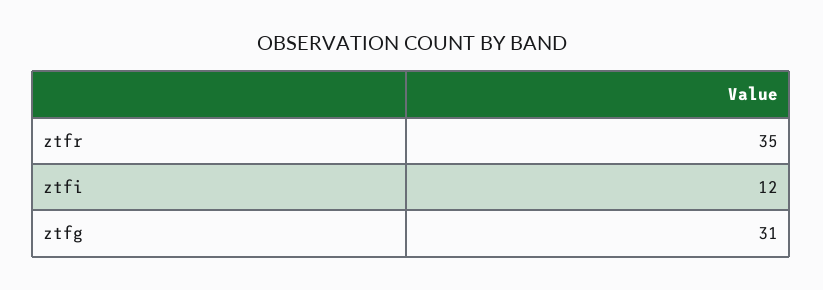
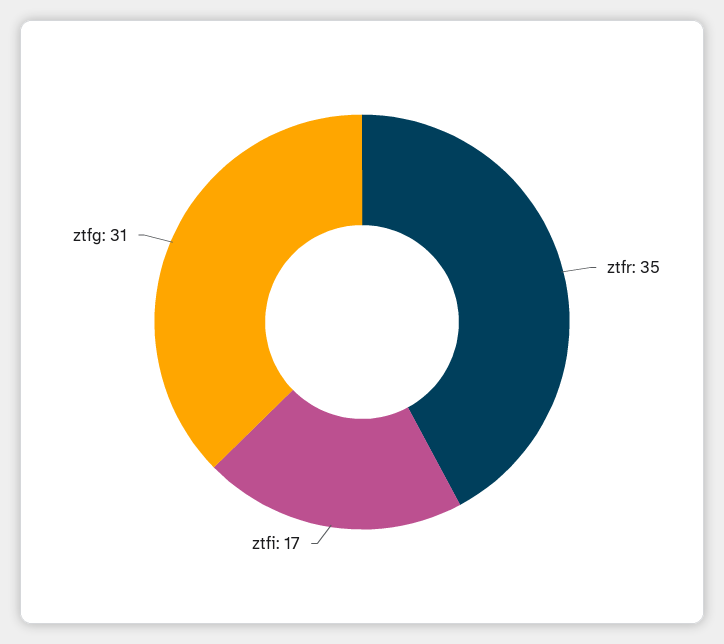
  {
    "ztfr": 35,
-   "ztfi": 12,
+   "ztfi": 17,
    "ztfg": 31
  }

